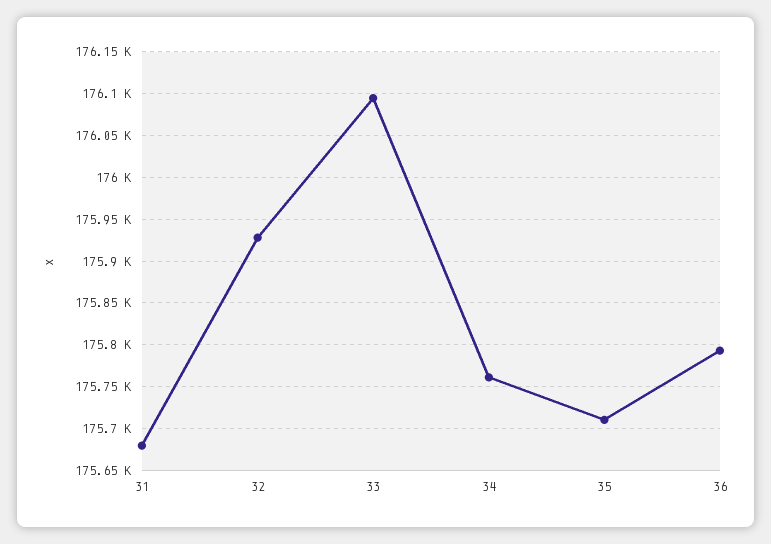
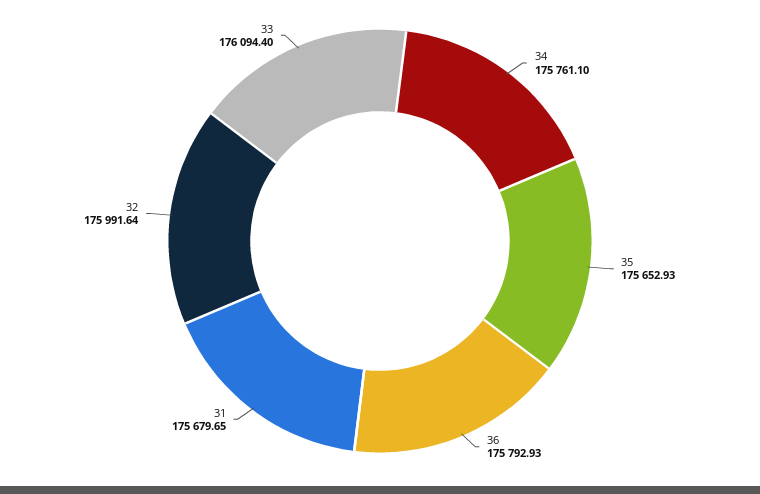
  {
    "31": 175679.65,
-   "32": 175930,
+   "32": 175991.64,
    "33": 176094.4,
    "34": 175761.1,
-   "35": 175710,
+   "35": 175652.93,
    "36": 175792.93
  }

